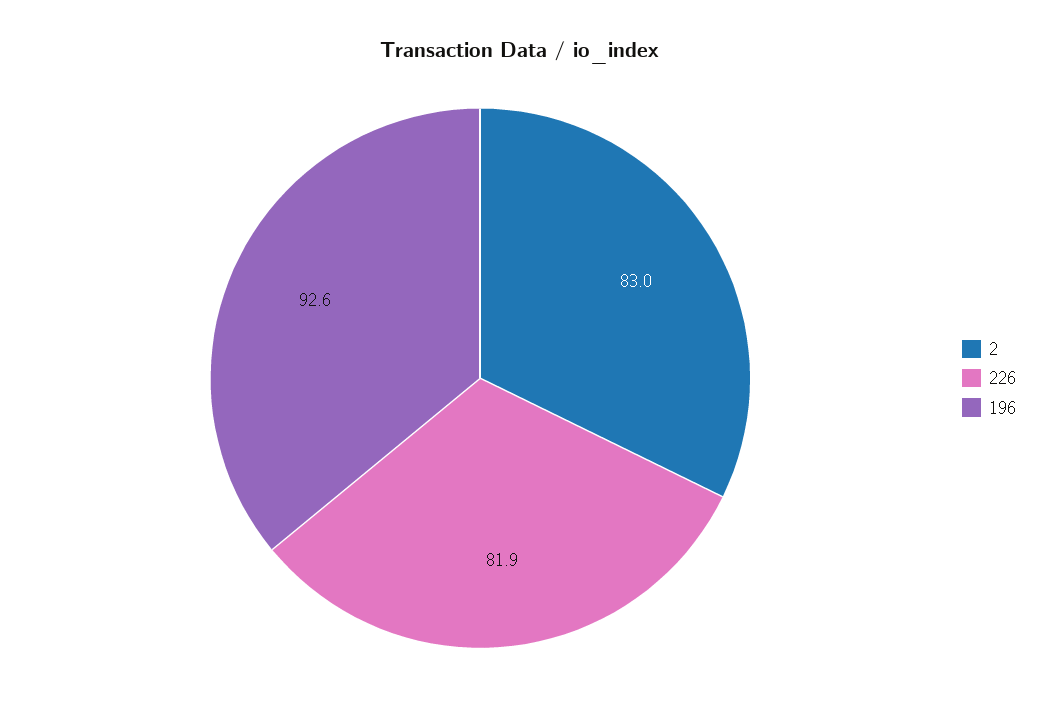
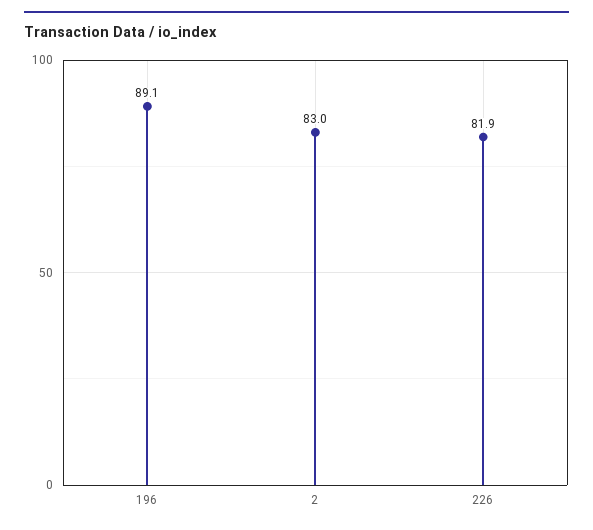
  {
    "2": 83,
    "226": 81.9,
-   "196": 92.6
+   "196": 89.1
  }

